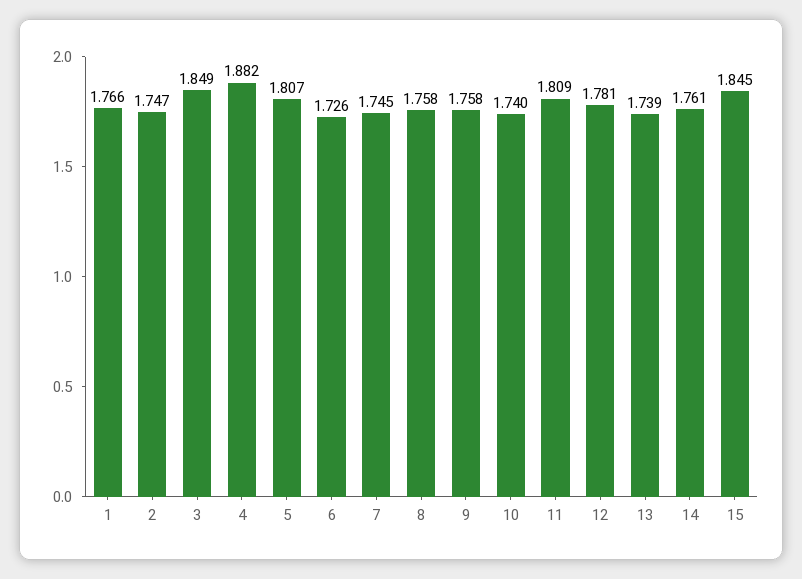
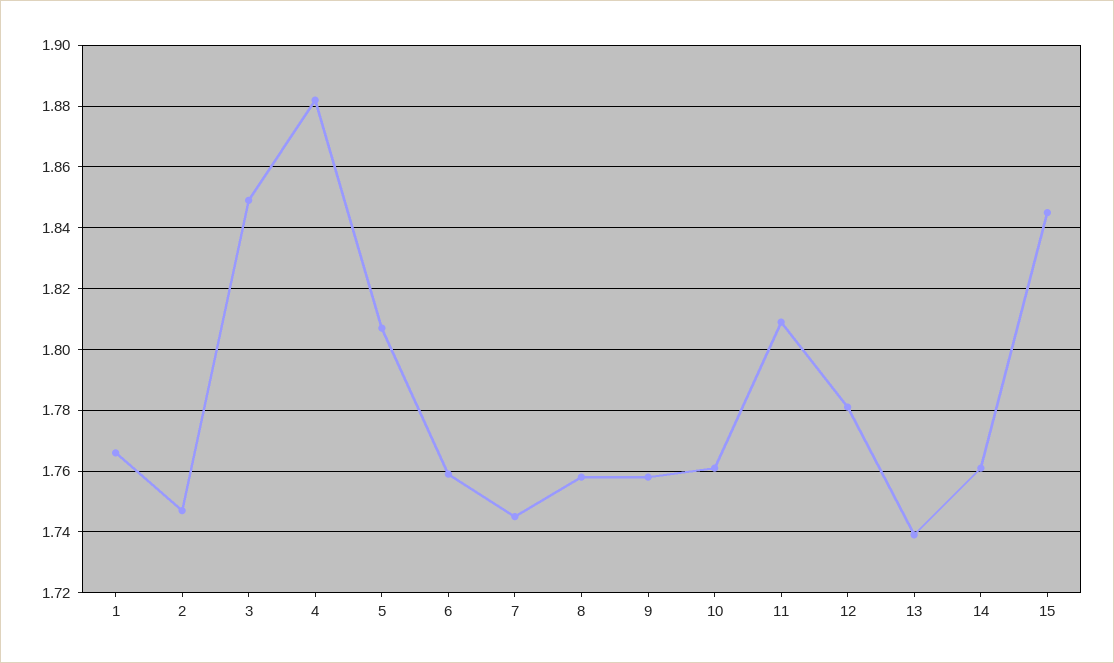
  {
    "1": 1.766,
    "2": 1.747,
    "3": 1.849,
    "4": 1.882,
    "5": 1.807,
-   "6": 1.726,
+   "6": 1.76,
    "7": 1.745,
    "8": 1.758,
    "9": 1.758,
-   "10": 1.74,
+   "10": 1.76,
    "11": 1.809,
    "12": 1.781,
    "13": 1.739,
    "14": 1.761,
    "15": 1.845
  }

